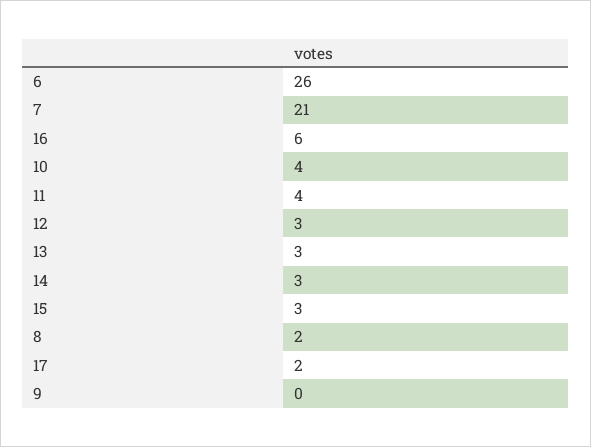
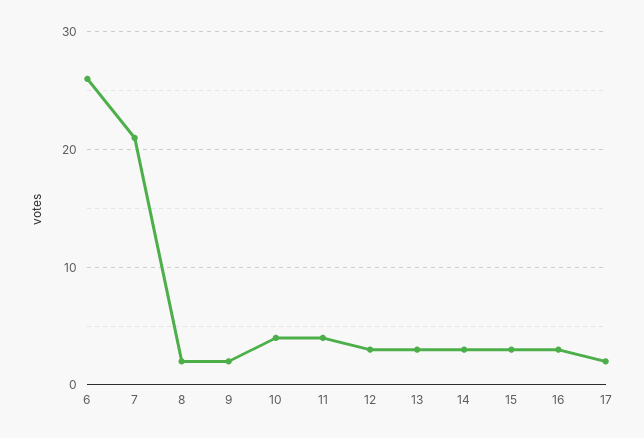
  {
    "6": 26,
    "7": 21,
-   "16": 6,
+   "16": 3,
    "10": 4,
    "11": 4,
    "12": 3,
    "13": 3,
    "14": 3,
    "15": 3,
    "8": 2,
    "17": 2,
-   "9": 0
+   "9": 2
  }

